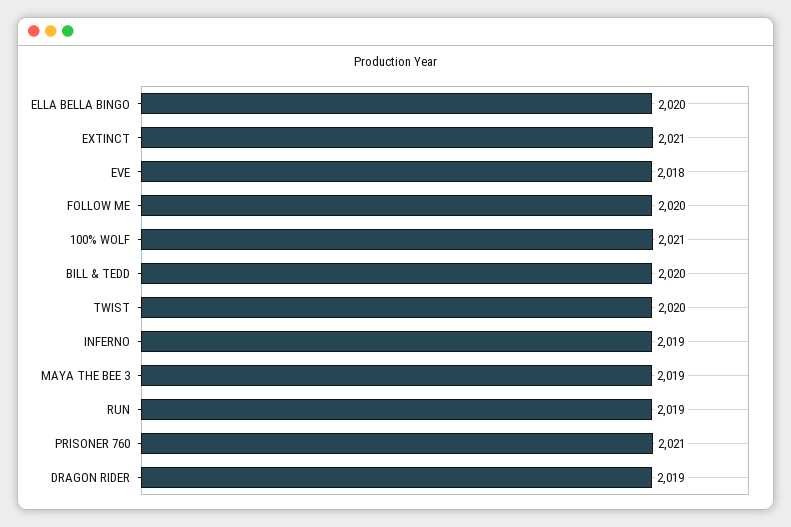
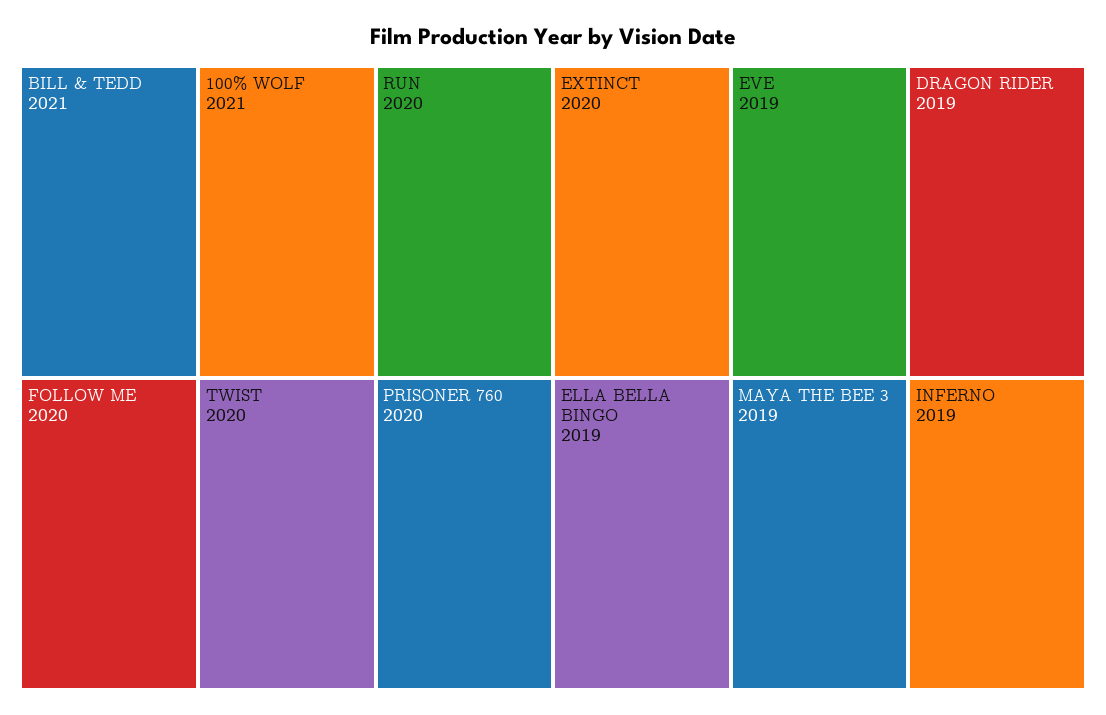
  {
-   "ELLA BELLA BINGO": 2020,
+   "ELLA BELLA BINGO": 2019,
-   "EXTINCT": 2021,
+   "EXTINCT": 2020,
-   "EVE": 2018,
+   "EVE": 2019,
    "FOLLOW ME": 2020,
    "100% WOLF": 2021,
-   "BILL & TEDD": 2020,
+   "BILL & TEDD": 2021,
    "TWIST": 2020,
    "INFERNO": 2019,
    "MAYA THE BEE 3": 2019,
-   "RUN": 2019,
+   "RUN": 2020,
-   "PRISONER 760": 2021,
+   "PRISONER 760": 2020,
    "DRAGON RIDER": 2019
  }

